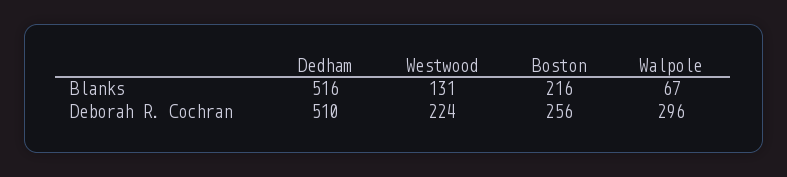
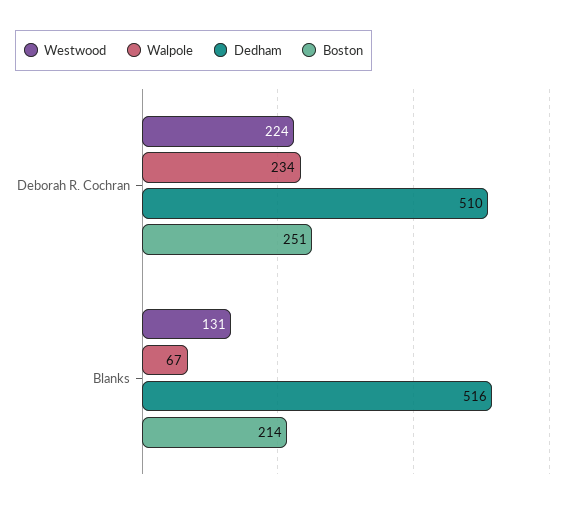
  {
    "Dedham": {
      "Blanks": 516,
      "Deborah R. Cochran": 510
    },
    "Westwood": {
      "Blanks": 131,
      "Deborah R. Cochran": 224
    },
    "Boston": {
-     "Blanks": 216,
+     "Blanks": 214,
-     "Deborah R. Cochran": 256
+     "Deborah R. Cochran": 251
    },
    "Walpole": {
      "Blanks": 67,
-     "Deborah R. Cochran": 296
+     "Deborah R. Cochran": 234
    }
  }

